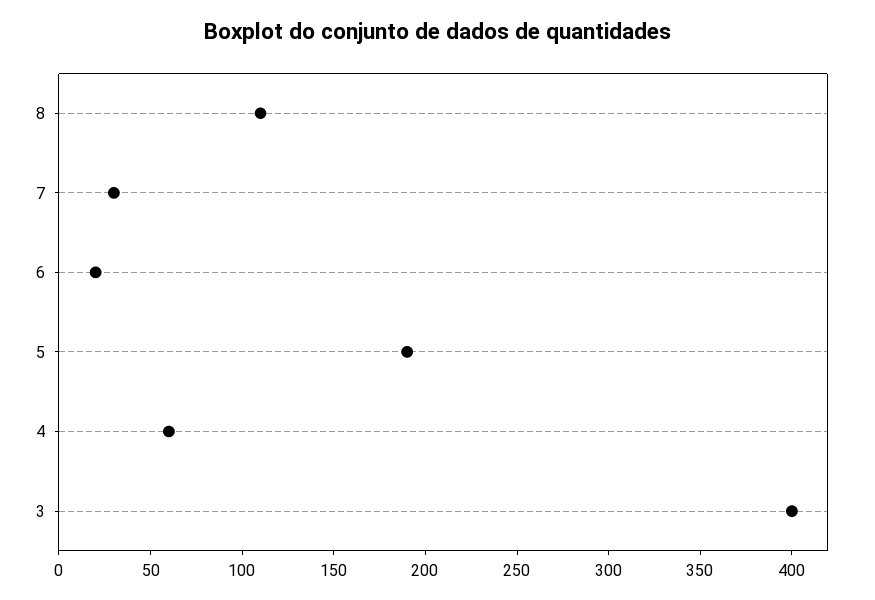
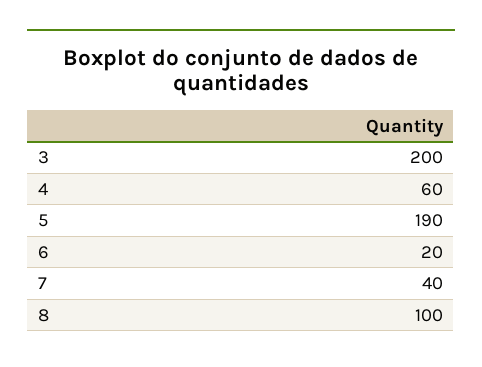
  {
-   "8": 110,
+   "8": 100,
-   "7": 30,
+   "7": 40,
    "6": 20,
    "5": 190,
    "4": 60,
-   "3": 400
+   "3": 200
  }

